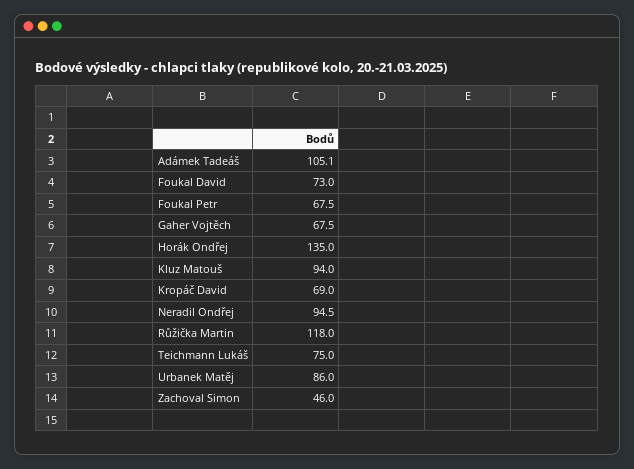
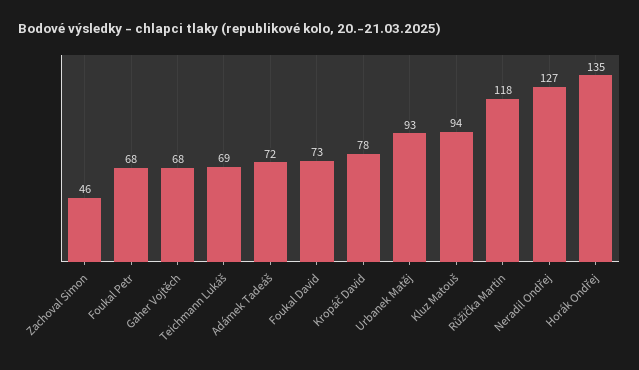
  {
-   "Adámek Tadeáš": 105.1,
+   "Adámek Tadeáš": 72,
    "Foukal David": 73,
    "Foukal Petr": 67.5,
    "Gaher Vojtěch": 67.5,
    "Horák Ondřej": 135,
    "Kluz Matouš": 94,
-   "Kropáč David": 69,
+   "Kropáč David": 78,
-   "Neradil Ondřej": 94.5,
+   "Neradil Ondřej": 127,
    "Růžička Martin": 118,
-   "Teichmann Lukáš": 75,
+   "Teichmann Lukáš": 69,
-   "Urbanek Matěj": 86,
+   "Urbanek Matěj": 93,
    "Zachoval Simon": 46
  }

